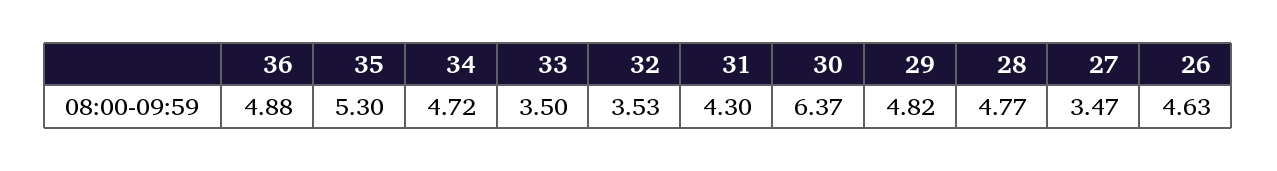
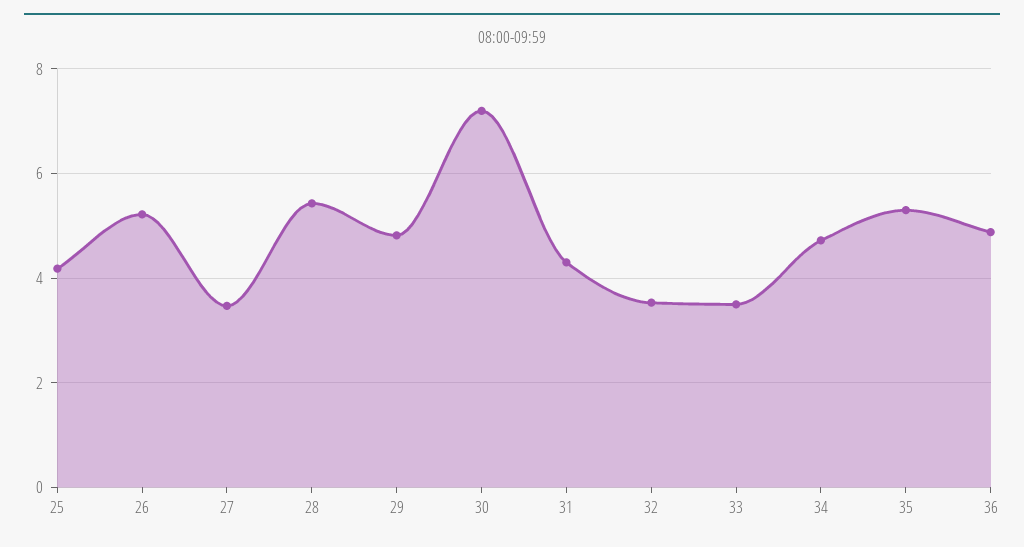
  {
    "36": 4.88,
    "35": 5.3,
    "34": 4.72,
    "33": 3.5,
    "32": 3.53,
    "31": 4.3,
-   "30": 6.37,
+   "30": 7.2,
    "29": 4.82,
-   "28": 4.77,
+   "28": 5.4,
    "27": 3.47,
-   "26": 4.63
+   "26": 5.2,
+   "25": 4.2
  }

